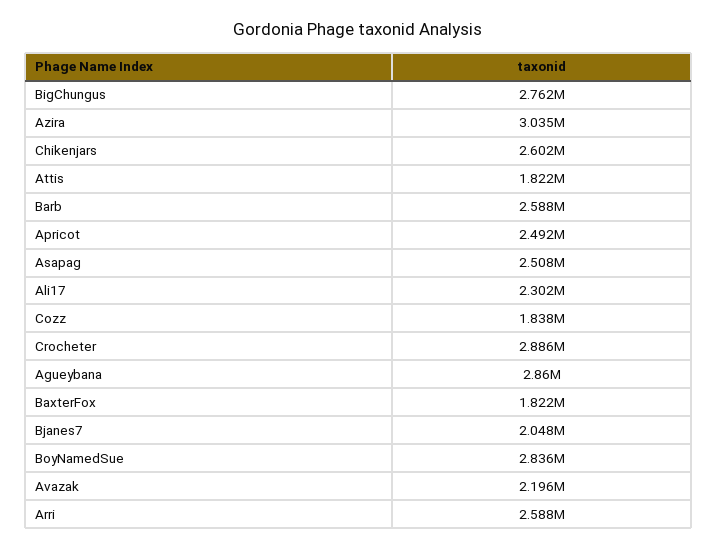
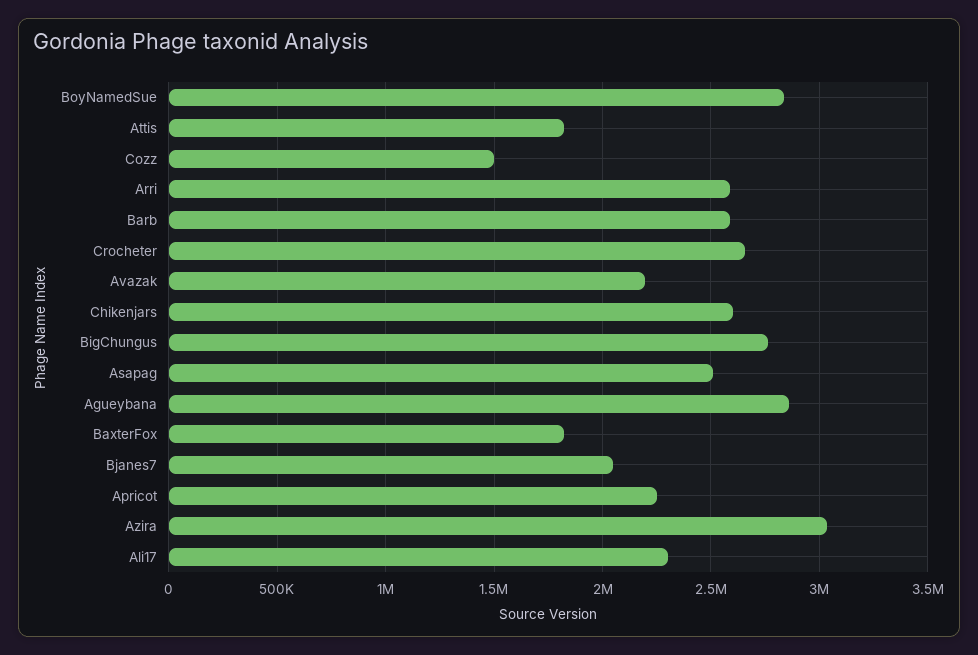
  {
    "BigChungus": 2762000,
    "Azira": 3035000,
    "Chikenjars": 2602000,
    "Attis": 1822000,
    "Barb": 2588000,
-   "Apricot": 2492000,
+   "Apricot": 2250000,
    "Asapag": 2508000,
    "Ali17": 2302000,
-   "Cozz": 1838000,
+   "Cozz": 1500000,
-   "Crocheter": 2886000,
+   "Crocheter": 2650000,
    "Agueybana": 2860000,
    "BaxterFox": 1822000,
    "Bjanes7": 2048000,
    "BoyNamedSue": 2836000,
    "Avazak": 2196000,
    "Arri": 2588000
  }

